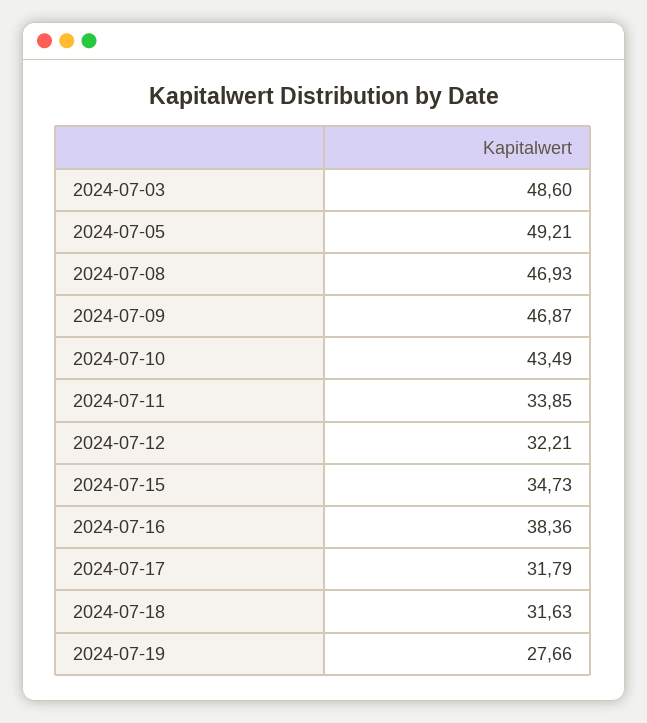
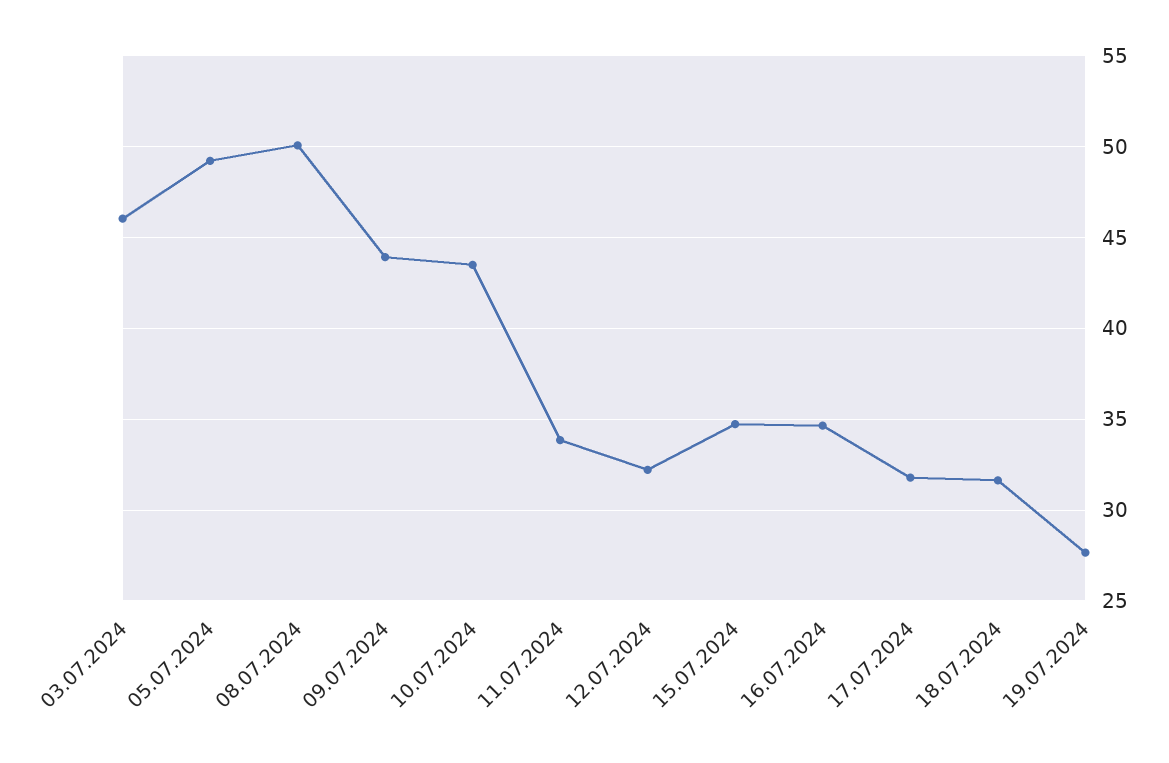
  {
-   "2024-07-03": 48.6,
+   "2024-07-03": 46,
    "2024-07-05": 49.21,
-   "2024-07-08": 46.93,
+   "2024-07-08": 50,
-   "2024-07-09": 46.87,
+   "2024-07-09": 44,
    "2024-07-10": 43.49,
    "2024-07-11": 33.85,
    "2024-07-12": 32.21,
    "2024-07-15": 34.73,
-   "2024-07-16": 38.36,
+   "2024-07-16": 34.5,
    "2024-07-17": 31.79,
    "2024-07-18": 31.63,
    "2024-07-19": 27.66
  }

